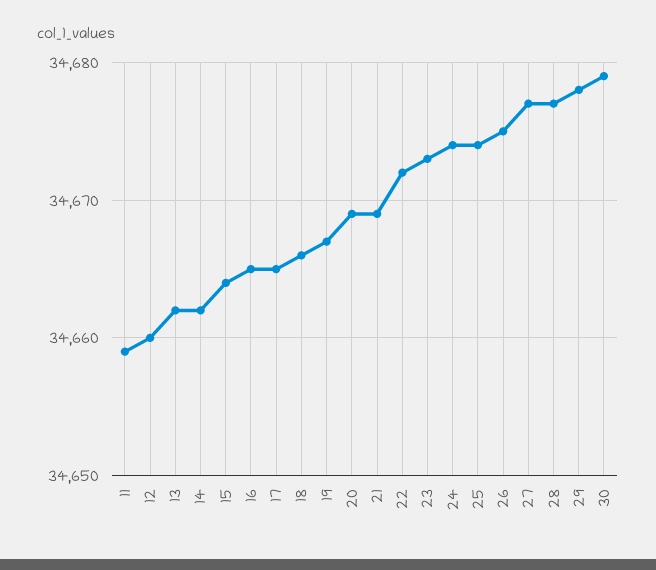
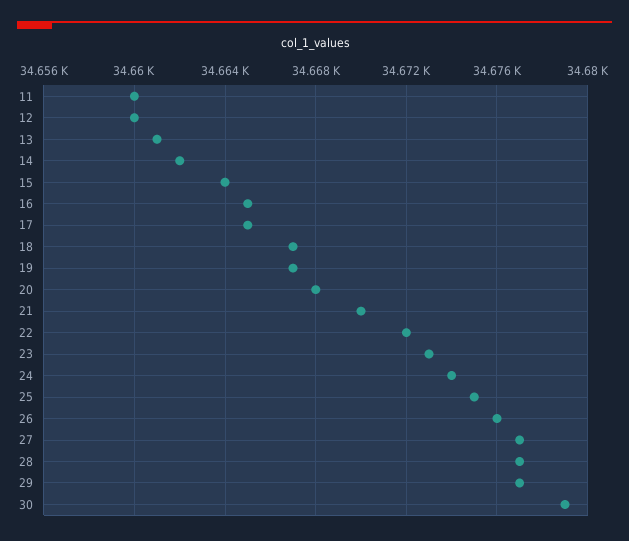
  {
-   "11": 34659,
+   "11": 34660,
    "12": 34660,
-   "13": 34662,
+   "13": 34661,
    "14": 34662,
    "15": 34664,
    "16": 34665,
    "17": 34665,
-   "18": 34666,
+   "18": 34667,
    "19": 34667,
-   "20": 34669,
+   "20": 34668,
-   "21": 34669,
+   "21": 34670,
    "22": 34672,
    "23": 34673,
    "24": 34674,
-   "25": 34674,
+   "25": 34675,
-   "26": 34675,
+   "26": 34676,
    "27": 34677,
    "28": 34677,
-   "29": 34678,
+   "29": 34677,
    "30": 34679
  }

